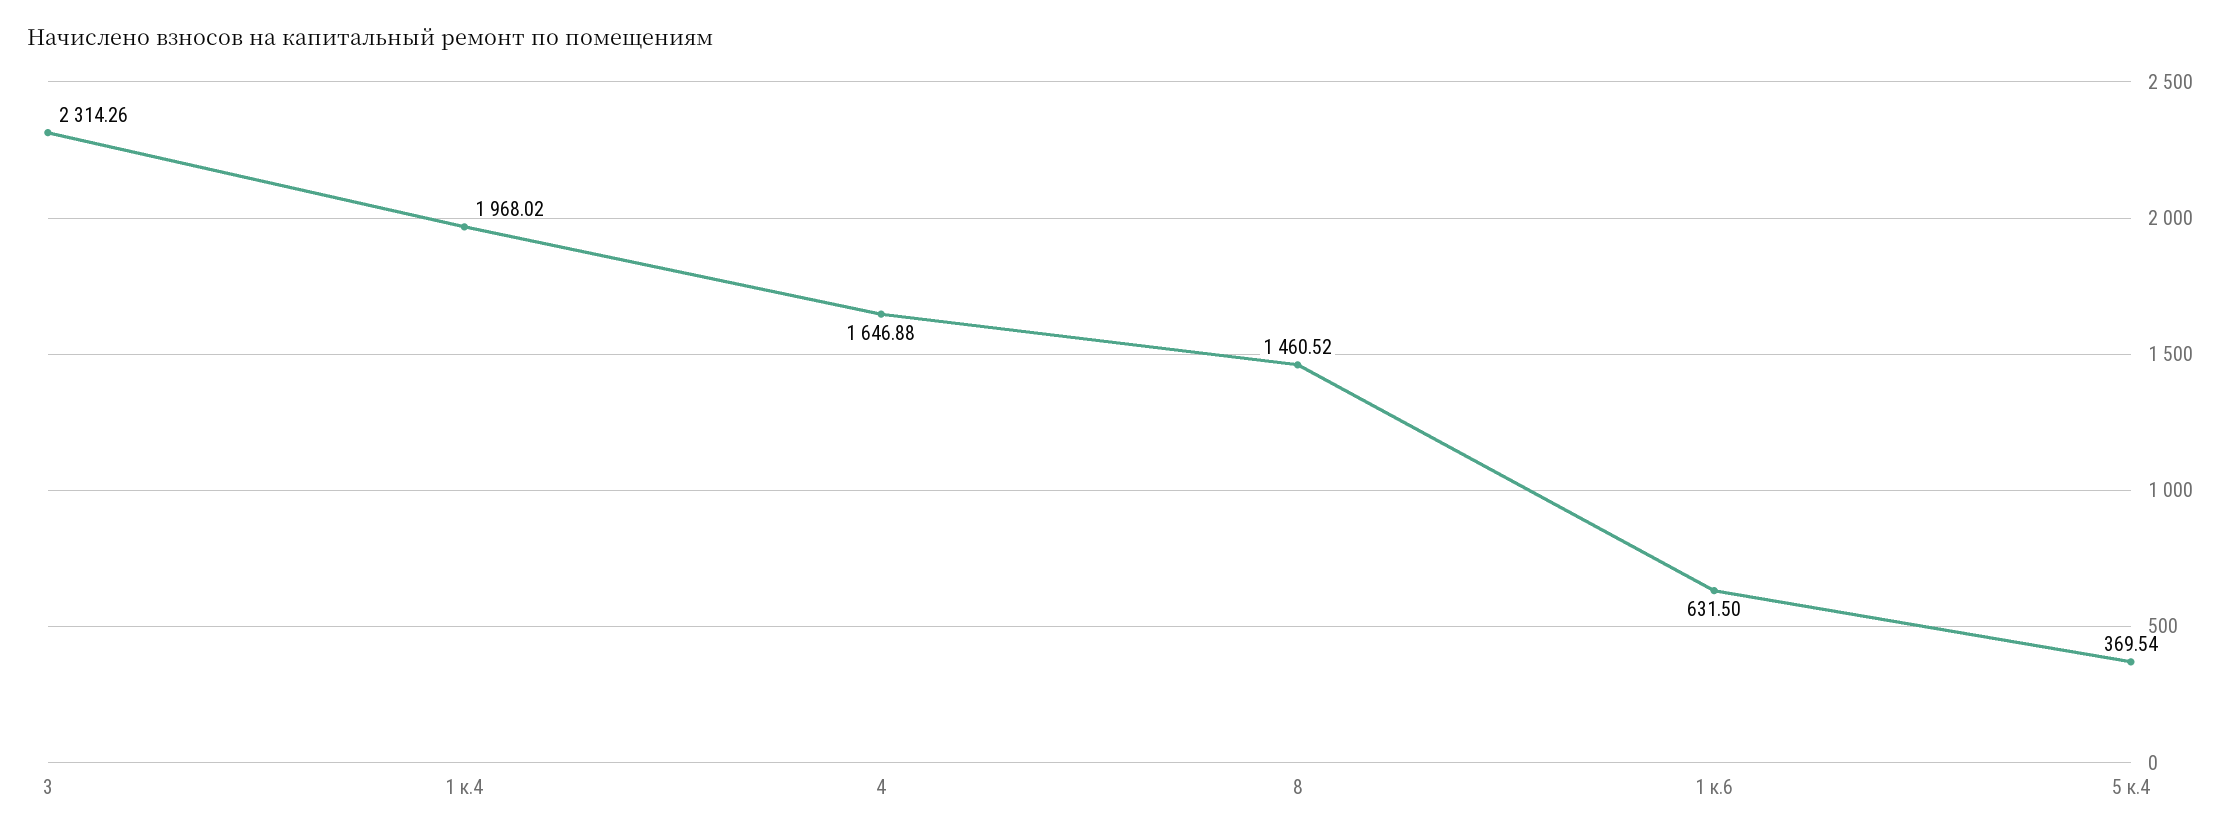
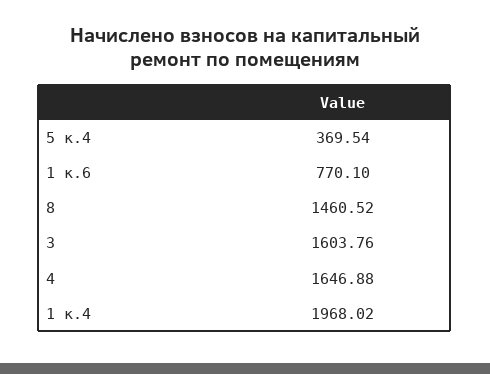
  {
-   "3": 2314.26,
+   "3": 1603.76,
    "1 к.4": 1968.02,
    "4": 1646.88,
    "8": 1460.52,
-   "1 к.6": 631.5,
+   "1 к.6": 770.1,
    "5 к.4": 369.54
  }

